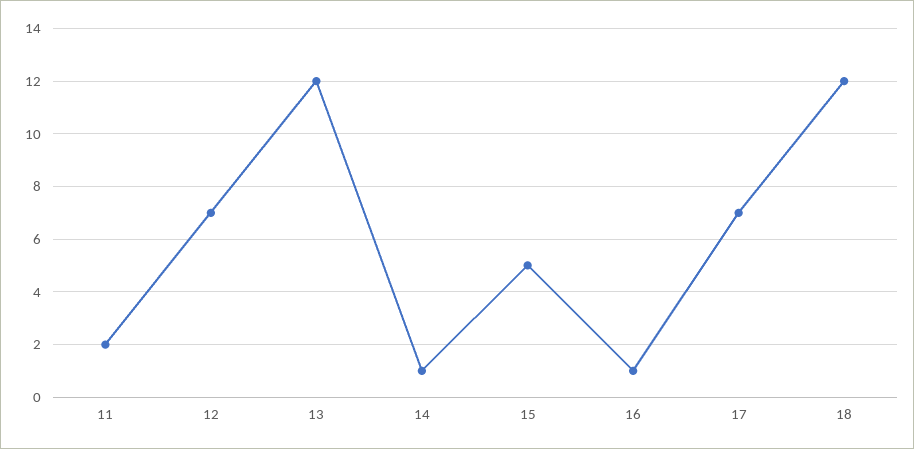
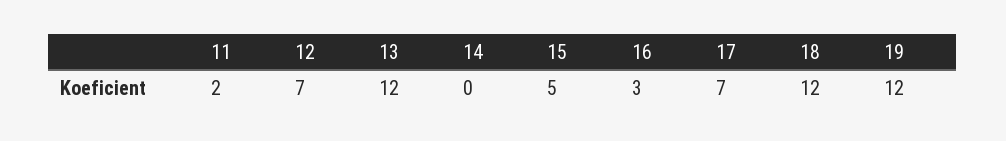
  {
    "11": 2,
    "12": 7,
    "13": 12,
-   "14": 1,
+   "14": 0,
    "15": 5,
-   "16": 1,
+   "16": 3,
    "17": 7,
-   "18": 12
+   "18": 12,
+   "19": 12
  }

